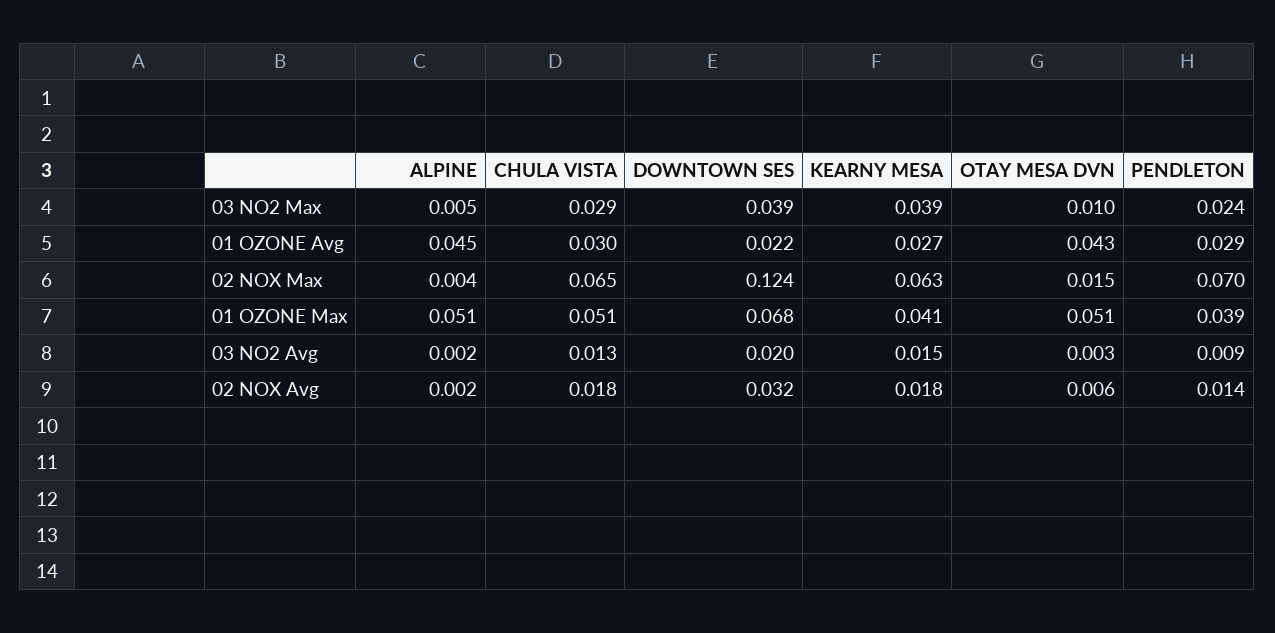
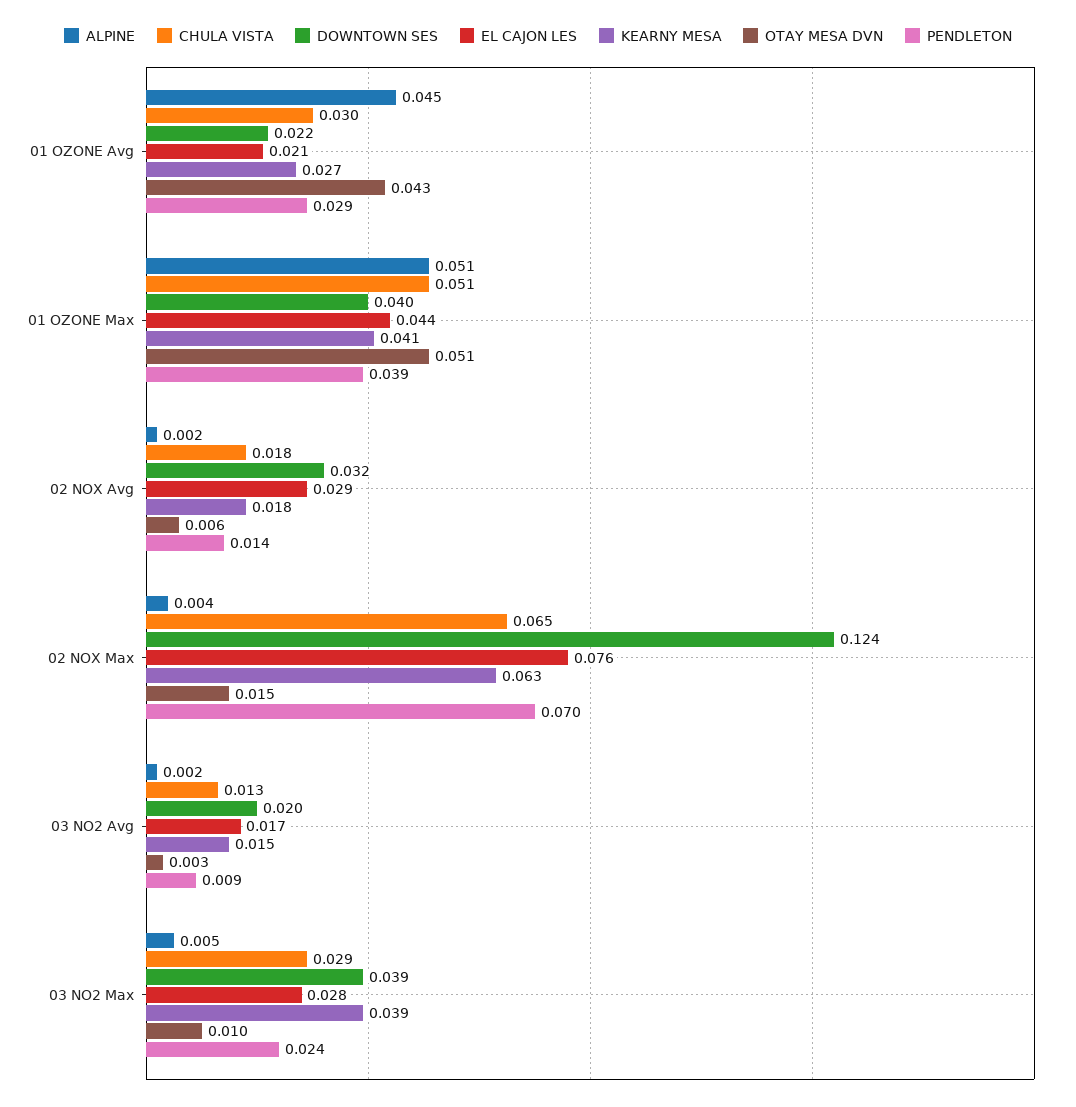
  {
    "ALPINE": {
      "03 NO2 Max": 0.005,
      "01 OZONE Avg": 0.045,
      "02 NOX Max": 0.004,
      "01 OZONE Max": 0.051,
      "03 NO2 Avg": 0.002,
      "02 NOX Avg": 0.002
    },
    "CHULA VISTA": {
      "03 NO2 Max": 0.029,
      "01 OZONE Avg": 0.03,
      "02 NOX Max": 0.065,
      "01 OZONE Max": 0.051,
      "03 NO2 Avg": 0.013,
      "02 NOX Avg": 0.018
    },
    "DOWNTOWN SES": {
      "03 NO2 Max": 0.039,
      "01 OZONE Avg": 0.022,
      "02 NOX Max": 0.124,
-     "01 OZONE Max": 0.068,
+     "01 OZONE Max": 0.04,
      "03 NO2 Avg": 0.02,
      "02 NOX Avg": 0.032
    },
    "KEARNY MESA": {
      "03 NO2 Max": 0.039,
      "01 OZONE Avg": 0.027,
      "02 NOX Max": 0.063,
      "01 OZONE Max": 0.041,
      "03 NO2 Avg": 0.015,
      "02 NOX Avg": 0.018
    },
    "OTAY MESA DVN": {
      "03 NO2 Max": 0.01,
      "01 OZONE Avg": 0.043,
      "02 NOX Max": 0.015,
      "01 OZONE Max": 0.051,
      "03 NO2 Avg": 0.003,
      "02 NOX Avg": 0.006
    },
    "PENDLETON": {
      "03 NO2 Max": 0.024,
      "01 OZONE Avg": 0.029,
      "02 NOX Max": 0.07,
      "01 OZONE Max": 0.039,
      "03 NO2 Avg": 0.009,
      "02 NOX Avg": 0.014
-   }
+   },
+   "EL CAJON LES": {
+     "01 OZONE Avg": 0.021,
+     "01 OZONE Max": 0.044,
+     "02 NOX Avg": 0.029,
+     "02 NOX Max": 0.076,
+     "03 NO2 Avg": 0.017,
+     "03 NO2 Max": 0.028
+   }
  }

